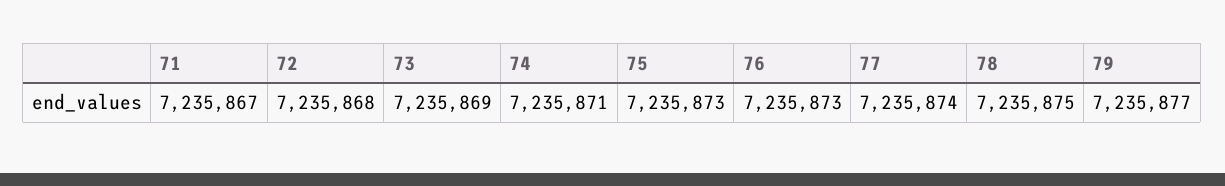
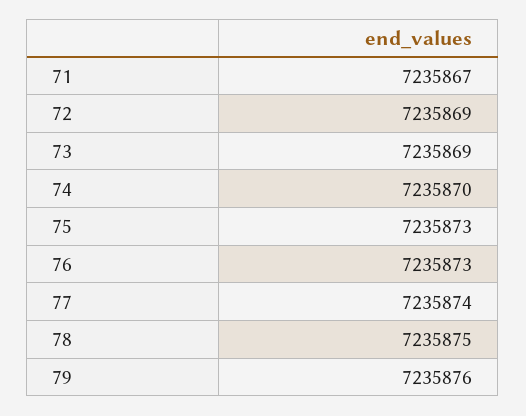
  {
    "71": 7235867,
-   "72": 7235868,
+   "72": 7235869,
    "73": 7235869,
-   "74": 7235871,
+   "74": 7235870,
    "75": 7235873,
    "76": 7235873,
    "77": 7235874,
    "78": 7235875,
-   "79": 7235877
+   "79": 7235876
  }

